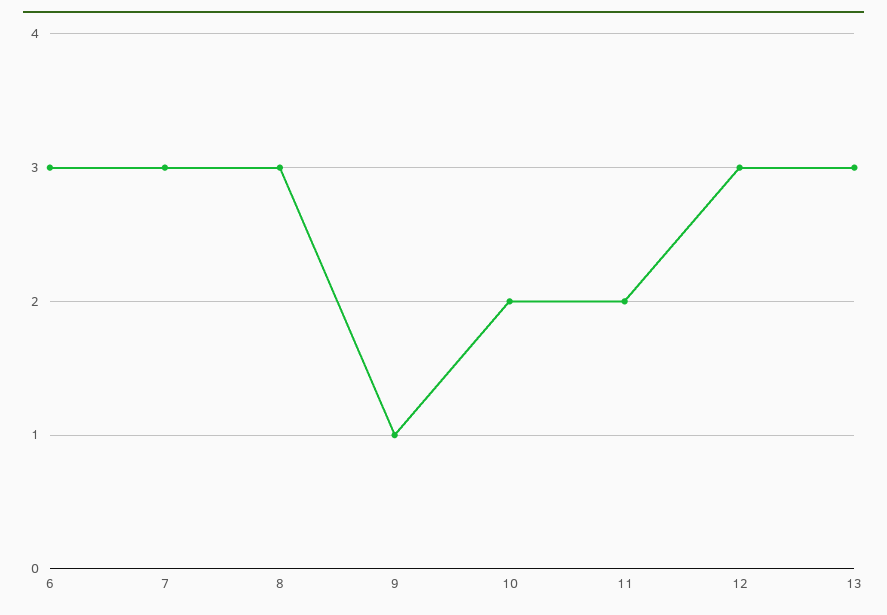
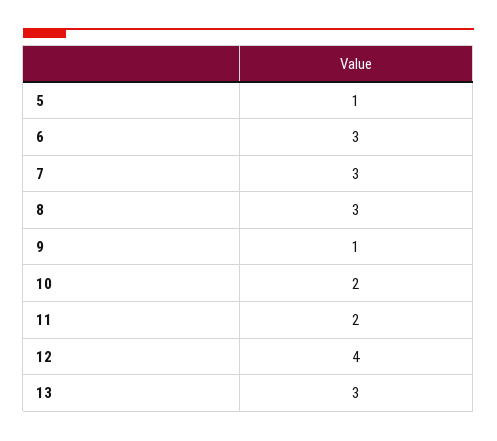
  {
    "6": 3,
    "7": 3,
    "8": 3,
    "9": 1,
    "10": 2,
    "11": 2,
-   "12": 3,
+   "12": 4,
-   "13": 3
+   "13": 3,
+   "5": 1
  }

